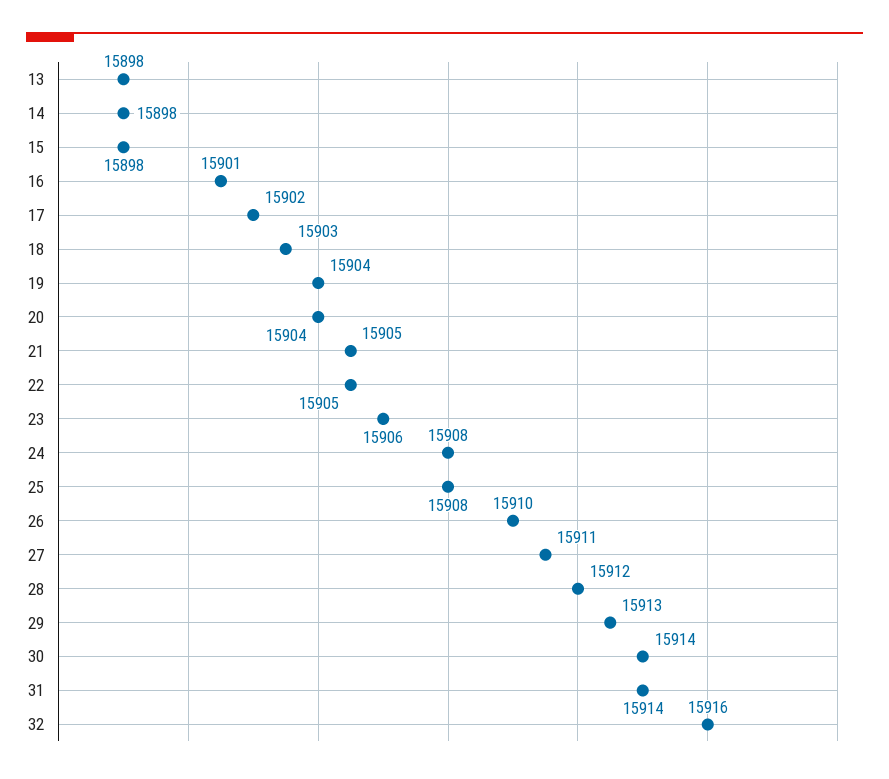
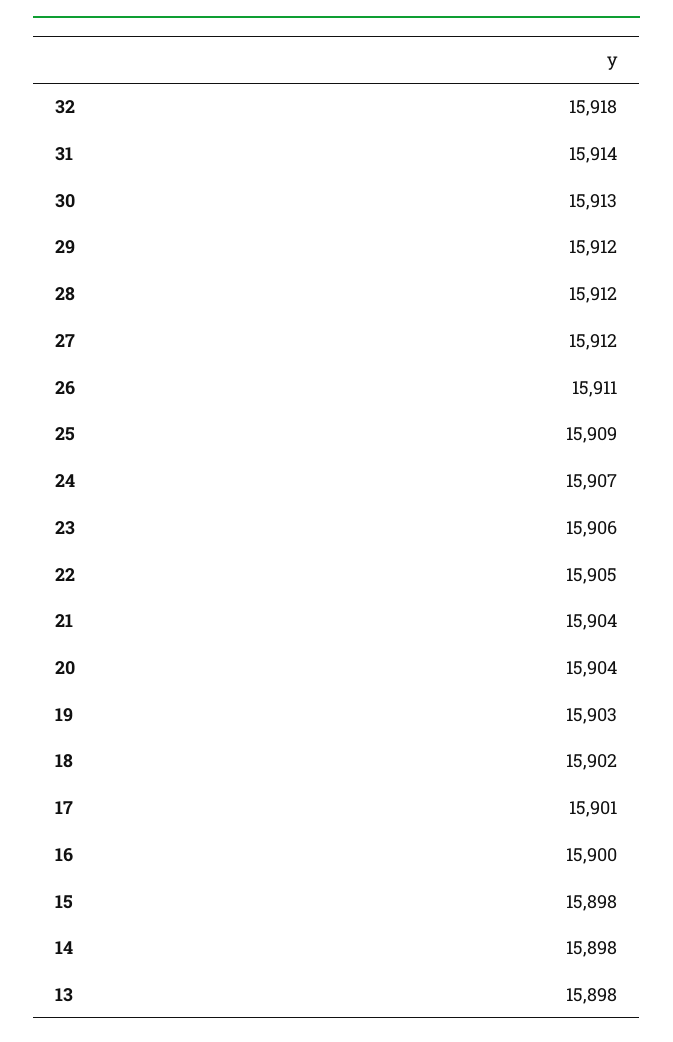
  {
    "13": 15898,
    "14": 15898,
    "15": 15898,
-   "16": 15901,
+   "16": 15900,
-   "17": 15902,
+   "17": 15901,
-   "18": 15903,
+   "18": 15902,
-   "19": 15904,
+   "19": 15903,
    "20": 15904,
-   "21": 15905,
+   "21": 15904,
    "22": 15905,
    "23": 15906,
-   "24": 15908,
+   "24": 15907,
-   "25": 15908,
+   "25": 15909,
-   "26": 15910,
+   "26": 15911,
-   "27": 15911,
+   "27": 15912,
    "28": 15912,
-   "29": 15913,
+   "29": 15912,
-   "30": 15914,
+   "30": 15913,
    "31": 15914,
-   "32": 15916
+   "32": 15918
  }

